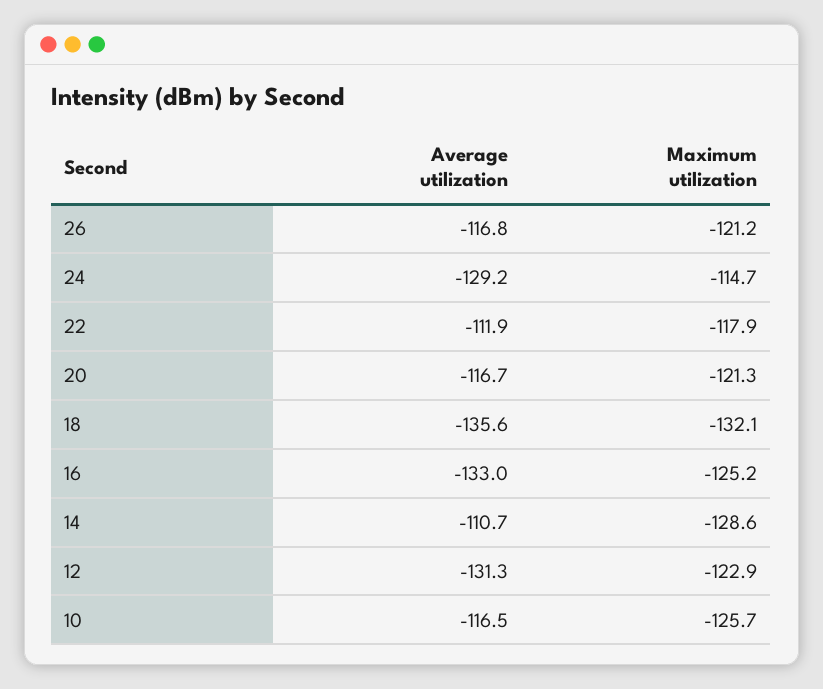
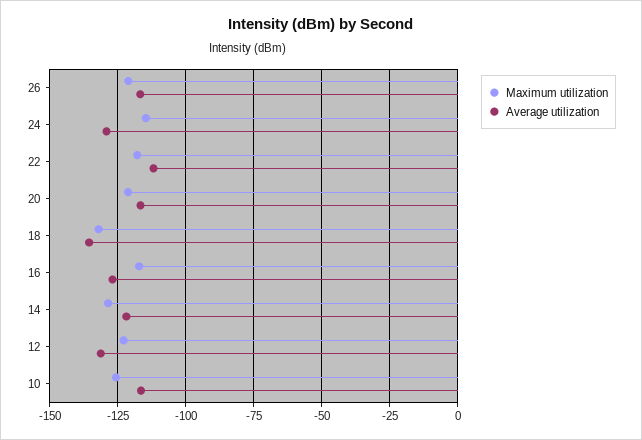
  {
    "Average utilization": {
      "26": -116.8,
      "24": -129.2,
      "22": -111.9,
      "20": -116.7,
      "18": -135.6,
-     "16": -133,
+     "16": -127.5,
-     "14": -110.7,
+     "14": -122.5,
      "12": -131.3,
      "10": -116.5
    },
    "Maximum utilization": {
      "26": -121.2,
      "24": -114.7,
      "22": -117.9,
      "20": -121.3,
      "18": -132.1,
-     "16": -125.2,
+     "16": -117.5,
      "14": -128.6,
      "12": -122.9,
      "10": -125.7
    }
  }

